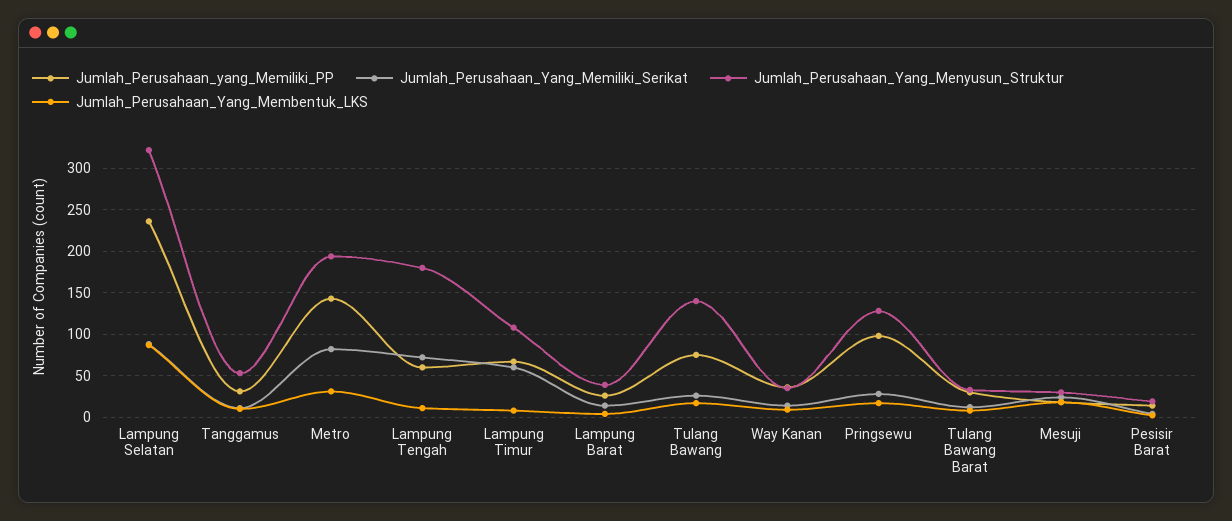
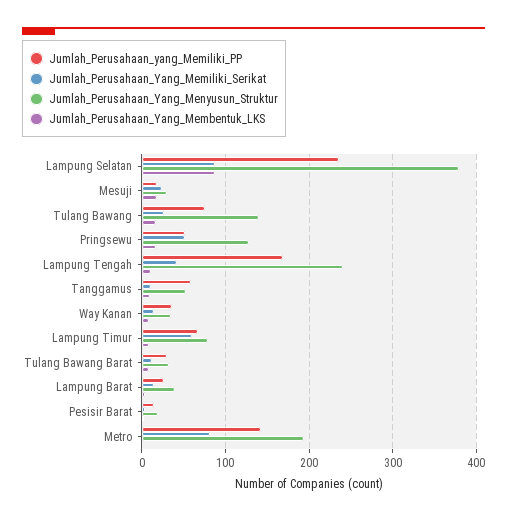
  {
    "Jumlah_Perusahaan_yang_Memiliki_PP": {
      "Lampung Selatan": 240,
-     "Tanggamus": 30,
+     "Tanggamus": 60,
      "Metro": 140,
-     "Lampung Tengah": 60,
+     "Lampung Tengah": 170,
      "Lampung Timur": 70,
      "Lampung Barat": 30,
      "Tulang Bawang": 80,
      "Way Kanan": 40,
-     "Pringsewu": 100,
+     "Pringsewu": 50,
      "Tulang Bawang Barat": 30,
      "Mesuji": 20,
      "Pesisir Barat": 10
    },
    "Jumlah_Perusahaan_Yang_Memiliki_Serikat": {
      "Lampung Selatan": 90,
      "Tanggamus": 10,
      "Metro": 80,
-     "Lampung Tengah": 70,
+     "Lampung Tengah": 40,
      "Lampung Timur": 60,
      "Lampung Barat": 10,
      "Tulang Bawang": 30,
      "Way Kanan": 10,
-     "Pringsewu": 30,
+     "Pringsewu": 50,
      "Tulang Bawang Barat": 10,
      "Mesuji": 20,
      "Pesisir Barat": 0
    },
    "Jumlah_Perusahaan_Yang_Menyusun_Struktur": {
-     "Lampung Selatan": 320,
+     "Lampung Selatan": 380,
      "Tanggamus": 50,
      "Metro": 190,
-     "Lampung Tengah": 180,
+     "Lampung Tengah": 240,
-     "Lampung Timur": 110,
+     "Lampung Timur": 80,
      "Lampung Barat": 40,
      "Tulang Bawang": 140,
      "Way Kanan": 40,
      "Pringsewu": 130,
      "Tulang Bawang Barat": 30,
      "Mesuji": 30,
      "Pesisir Barat": 20
    },
    "Jumlah_Perusahaan_Yang_Membentuk_LKS": {
      "Lampung Selatan": 90,
      "Tanggamus": 10,
-     "Metro": 30,
+     "Metro": 0,
      "Lampung Tengah": 10,
      "Lampung Timur": 10,
      "Lampung Barat": 0,
      "Tulang Bawang": 20,
      "Way Kanan": 10,
      "Pringsewu": 20,
      "Tulang Bawang Barat": 10,
      "Mesuji": 20,
      "Pesisir Barat": 0
    }
  }

